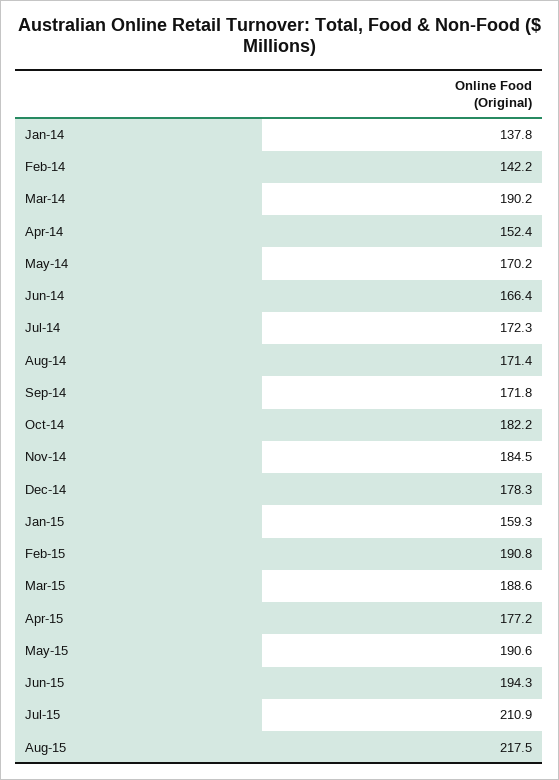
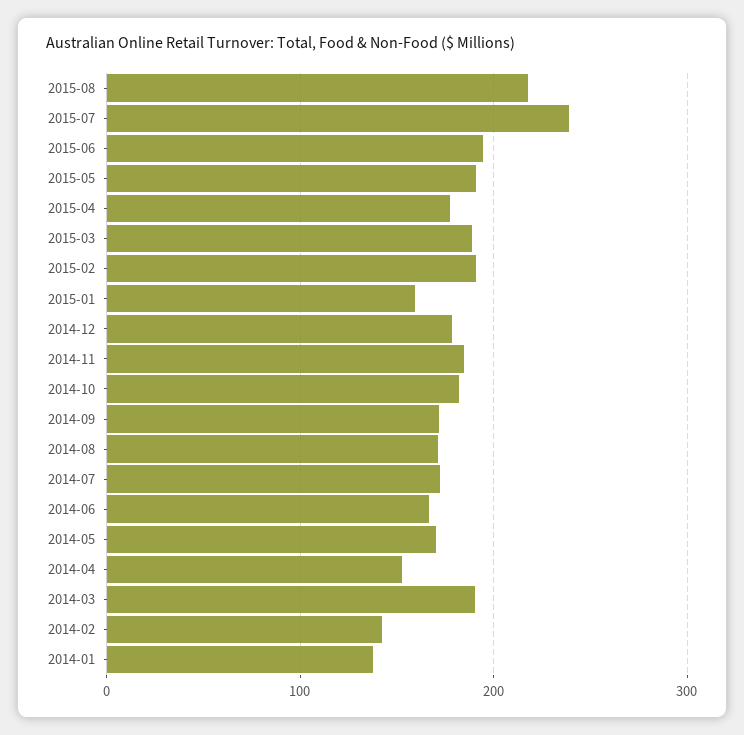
  {
    "Jan-14": 137.8,
    "Feb-14": 142.2,
    "Mar-14": 190.2,
    "Apr-14": 152.4,
    "May-14": 170.2,
    "Jun-14": 166.4,
    "Jul-14": 172.3,
    "Aug-14": 171.4,
    "Sep-14": 171.8,
    "Oct-14": 182.2,
    "Nov-14": 184.5,
    "Dec-14": 178.3,
    "Jan-15": 159.3,
    "Feb-15": 190.8,
    "Mar-15": 188.6,
    "Apr-15": 177.2,
    "May-15": 190.6,
    "Jun-15": 194.3,
-   "Jul-15": 210.9,
+   "Jul-15": 240,
    "Aug-15": 217.5
  }

